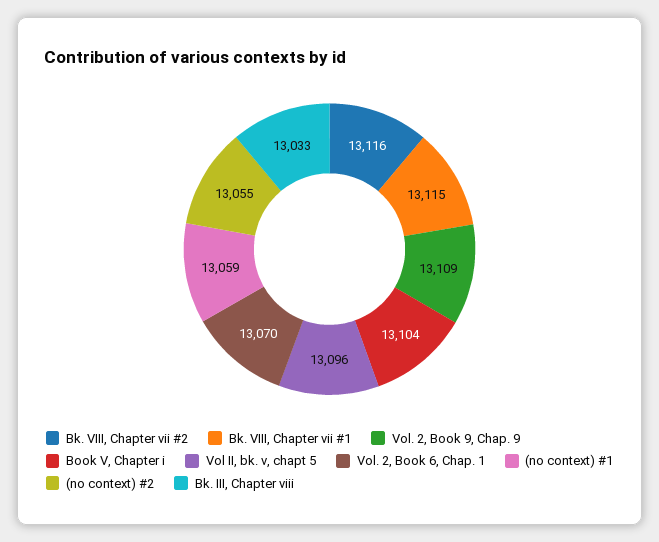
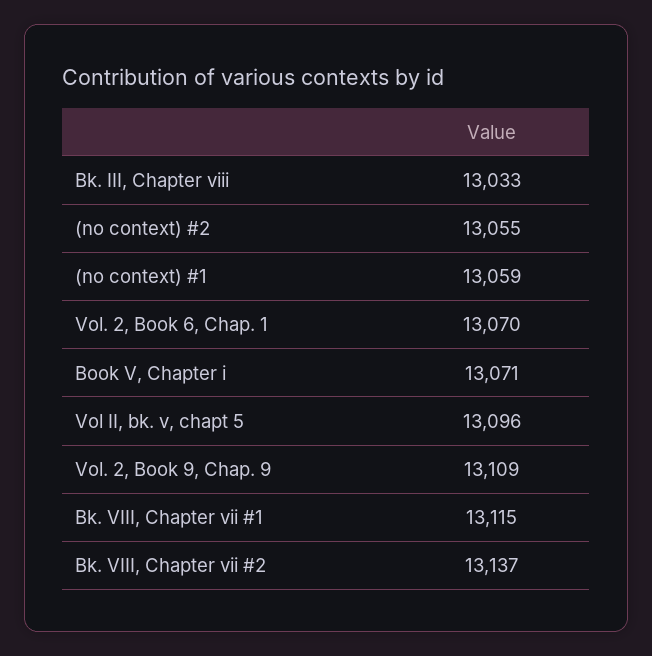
  {
-   "Bk. VIII, Chapter vii #2": 13116,
+   "Bk. VIII, Chapter vii #2": 13137,
    "Bk. VIII, Chapter vii #1": 13115,
    "Vol. 2, Book 9, Chap. 9": 13109,
-   "Book V, Chapter i": 13104,
+   "Book V, Chapter i": 13071,
    "Vol II, bk. v, chapt 5": 13096,
    "Vol. 2, Book 6, Chap. 1": 13070,
    "(no context) #1": 13059,
    "(no context) #2": 13055,
    "Bk. III, Chapter viii": 13033
  }

